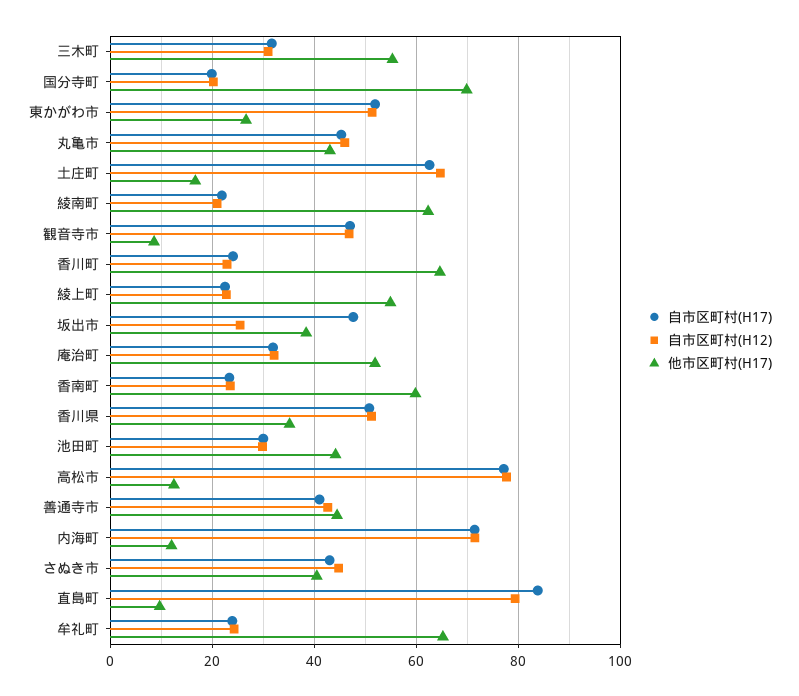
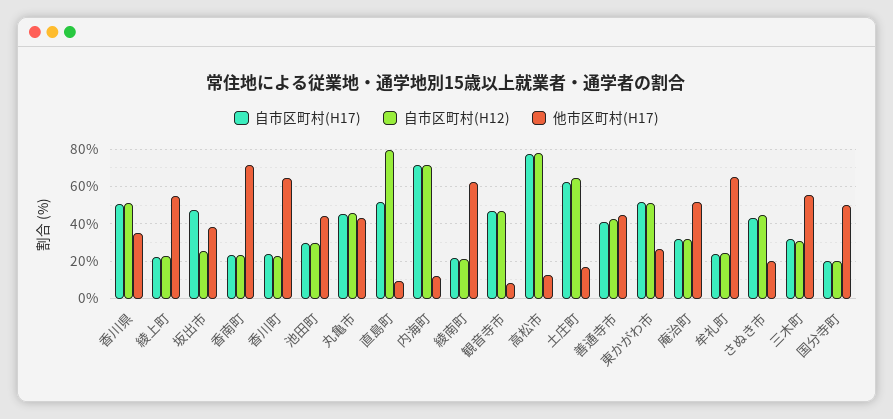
  {
    "自市区町村(H17)": {
      "三木町": 32,
      "国分寺町": 20,
      "東かがわ市": 52,
      "丸亀市": 46,
      "土庄町": 62,
      "綾南町": 22,
      "観音寺市": 48,
      "香川町": 24,
      "綾上町": 22,
      "坂出市": 48,
      "庵治町": 32,
      "香南町": 24,
      "香川県": 50,
      "池田町": 30,
      "高松市": 78,
      "善通寺市": 42,
      "内海町": 72,
      "さぬき市": 42,
-     "直島町": 84,
+     "直島町": 50,
      "牟礼町": 24
    },
    "自市区町村(H12)": {
      "三木町": 30,
      "国分寺町": 20,
      "東かがわ市": 52,
      "丸亀市": 46,
      "土庄町": 64,
      "綾南町": 20,
      "観音寺市": 46,
      "香川町": 22,
      "綾上町": 22,
      "坂出市": 26,
      "庵治町": 32,
      "香南町": 24,
      "香川県": 52,
      "池田町": 30,
      "高松市": 78,
      "善通寺市": 42,
      "内海町": 72,
      "さぬき市": 44,
      "直島町": 80,
      "牟礼町": 24
    },
    "他市区町村(H17)": {
      "三木町": 56,
-     "国分寺町": 70,
+     "国分寺町": 50,
      "東かがわ市": 26,
      "丸亀市": 44,
      "土庄町": 16,
      "綾南町": 62,
      "観音寺市": 8,
      "香川町": 64,
      "綾上町": 54,
      "坂出市": 38,
      "庵治町": 52,
-     "香南町": 60,
+     "香南町": 70,
      "香川県": 36,
      "池田町": 44,
      "高松市": 12,
      "善通寺市": 44,
      "内海町": 12,
-     "さぬき市": 40,
+     "さぬき市": 20,
      "直島町": 10,
      "牟礼町": 66
    }
  }

